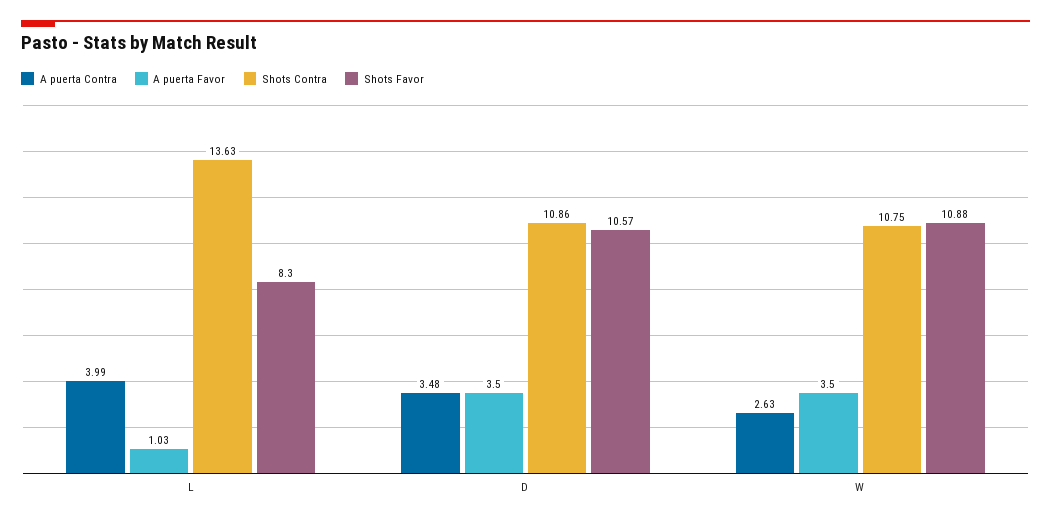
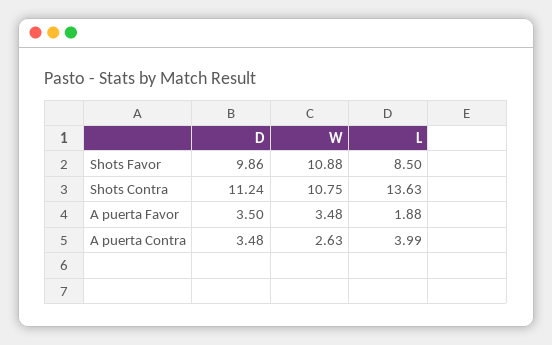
  {
    "A puerta Contra": {
      "L": 3.99,
      "D": 3.48,
      "W": 2.63
    },
    "A puerta Favor": {
-     "L": 1.03,
+     "L": 1.88,
      "D": 3.5,
-     "W": 3.5
+     "W": 3.48
    },
    "Shots Contra": {
      "L": 13.63,
-     "D": 10.86,
+     "D": 11.24,
      "W": 10.75
    },
    "Shots Favor": {
-     "L": 8.3,
+     "L": 8.5,
-     "D": 10.57,
+     "D": 9.86,
      "W": 10.88
    }
  }

